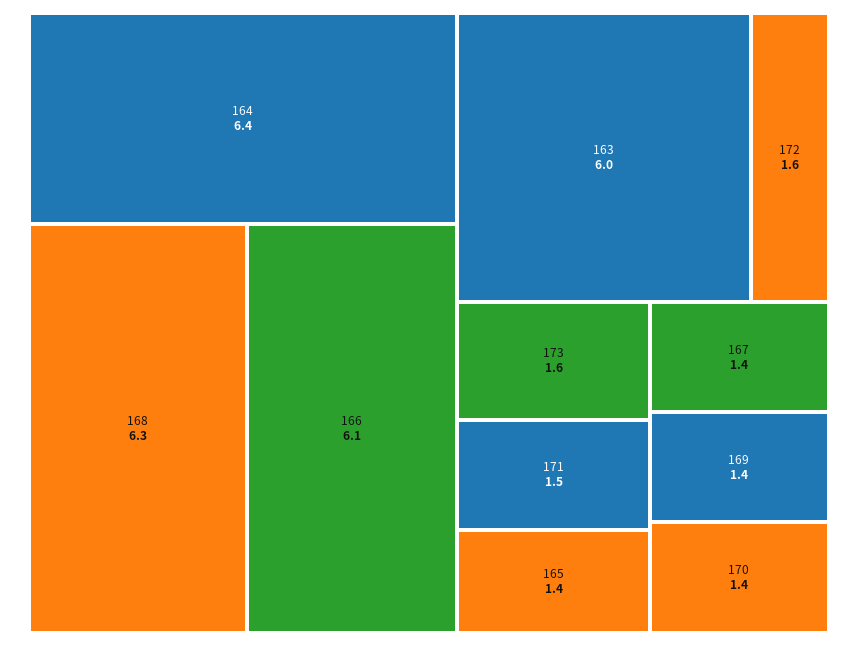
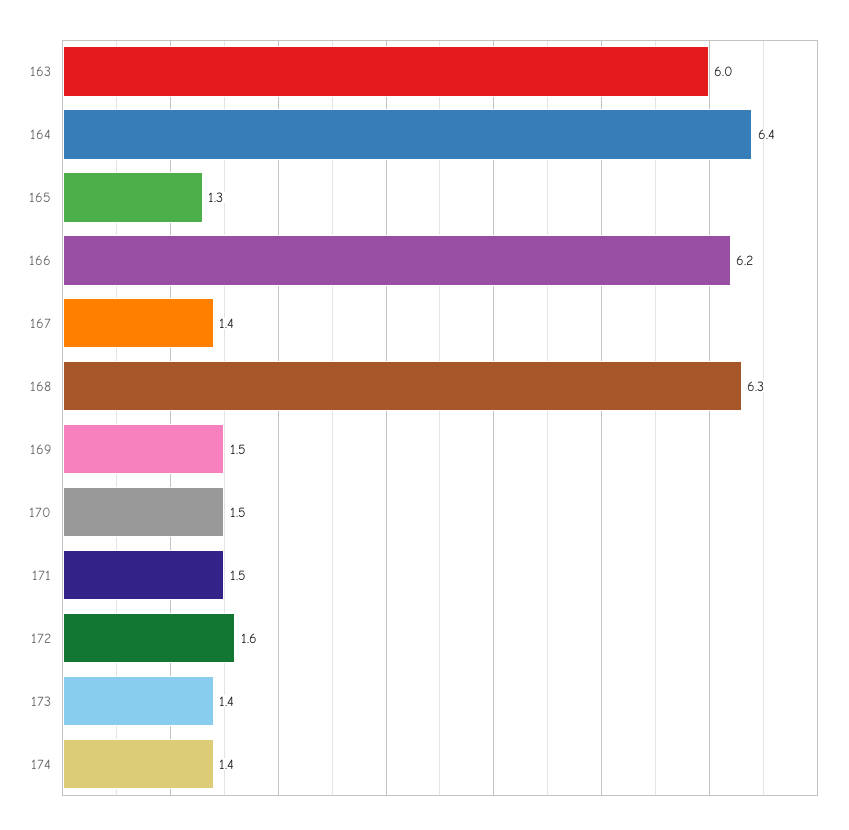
  {
    "164": 6.4,
    "168": 6.3,
-   "166": 6.1,
+   "166": 6.2,
    "163": 6,
    "172": 1.6,
-   "173": 1.6,
+   "173": 1.4,
    "171": 1.5,
-   "165": 1.4,
+   "165": 1.3,
    "167": 1.4,
-   "169": 1.4,
+   "169": 1.5,
-   "170": 1.4
+   "170": 1.5,
+   "174": 1.4
  }

